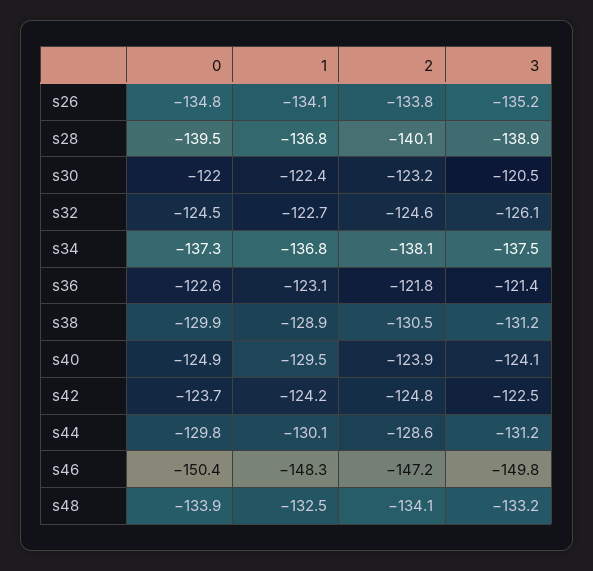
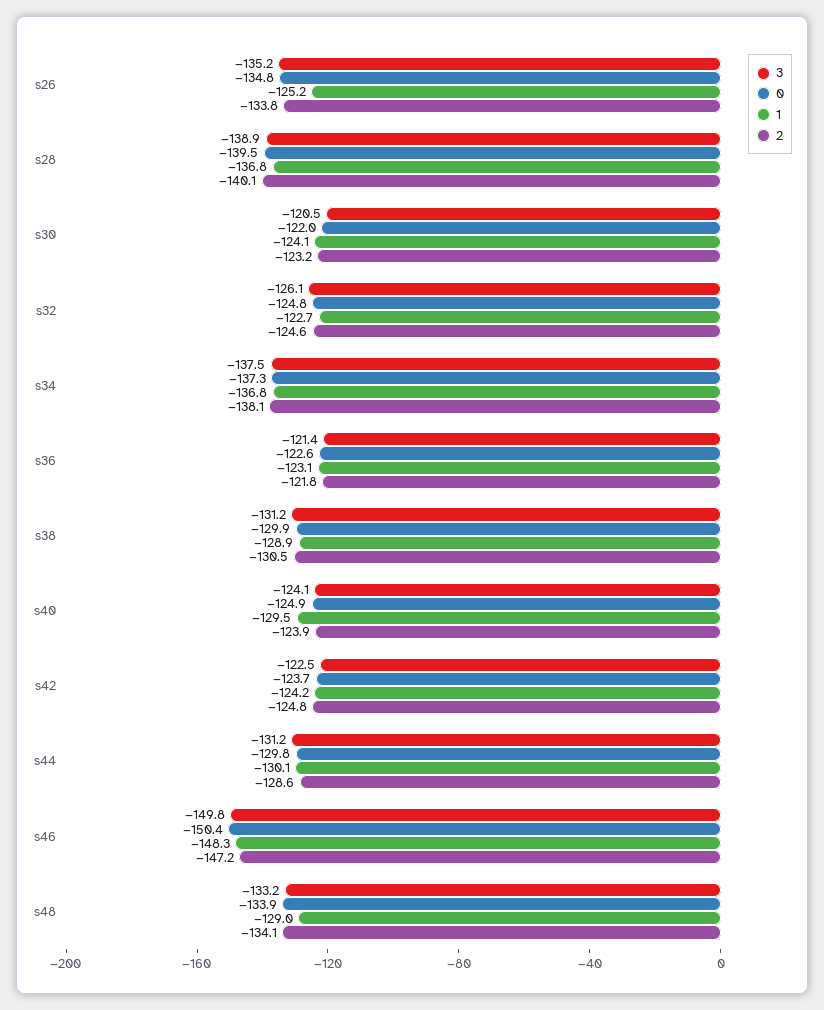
  {
    "0": {
      "s26": -134.8,
      "s28": -139.5,
      "s30": -122,
-     "s32": -124.5,
+     "s32": -124.8,
      "s34": -137.3,
      "s36": -122.6,
      "s38": -129.9,
      "s40": -124.9,
      "s42": -123.7,
      "s44": -129.8,
      "s46": -150.4,
      "s48": -133.9
    },
    "1": {
-     "s26": -134.1,
+     "s26": -125.2,
      "s28": -136.8,
-     "s30": -122.4,
+     "s30": -124.1,
      "s32": -122.7,
      "s34": -136.8,
      "s36": -123.1,
      "s38": -128.9,
      "s40": -129.5,
      "s42": -124.2,
      "s44": -130.1,
      "s46": -148.3,
-     "s48": -132.5
+     "s48": -129
    },
    "2": {
      "s26": -133.8,
      "s28": -140.1,
      "s30": -123.2,
      "s32": -124.6,
      "s34": -138.1,
      "s36": -121.8,
      "s38": -130.5,
      "s40": -123.9,
      "s42": -124.8,
      "s44": -128.6,
      "s46": -147.2,
      "s48": -134.1
    },
    "3": {
      "s26": -135.2,
      "s28": -138.9,
      "s30": -120.5,
      "s32": -126.1,
      "s34": -137.5,
      "s36": -121.4,
      "s38": -131.2,
      "s40": -124.1,
      "s42": -122.5,
      "s44": -131.2,
      "s46": -149.8,
      "s48": -133.2
    }
  }

